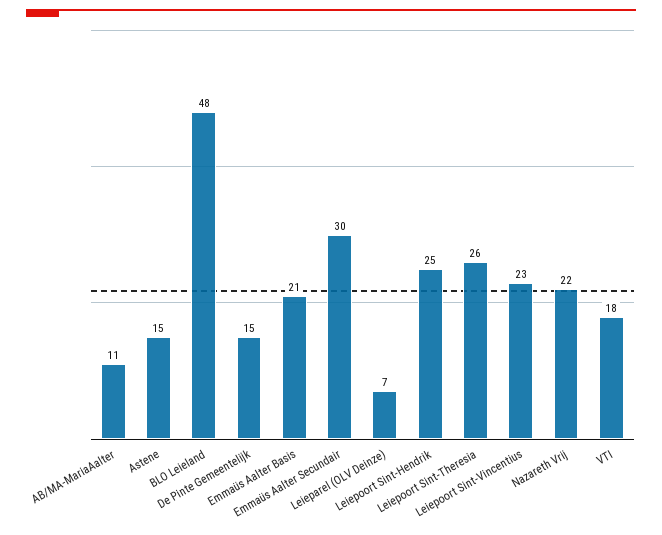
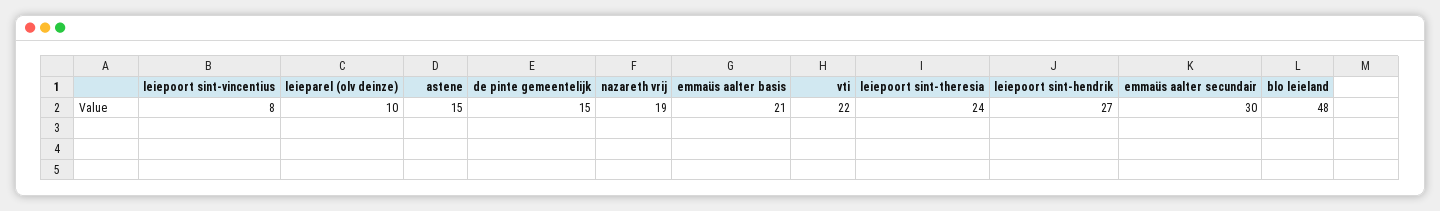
  {
-   "AB/MA-MariaAalter": 11,
    "Astene": 15,
    "BLO Leieland": 48,
    "De Pinte Gemeentelijk": 15,
    "Emmaüs Aalter Basis": 21,
    "Emmaüs Aalter Secundair": 30,
-   "Leieparel (OLV Deinze)": 7,
+   "Leieparel (OLV Deinze)": 10,
-   "Leiepoort Sint-Hendrik": 25,
+   "Leiepoort Sint-Hendrik": 27,
-   "Leiepoort Sint-Theresia": 26,
+   "Leiepoort Sint-Theresia": 24,
-   "Leiepoort Sint-Vincentius": 23,
+   "Leiepoort Sint-Vincentius": 8,
-   "Nazareth Vrij": 22,
+   "Nazareth Vrij": 19,
-   "VTI": 18
+   "VTI": 22
  }

